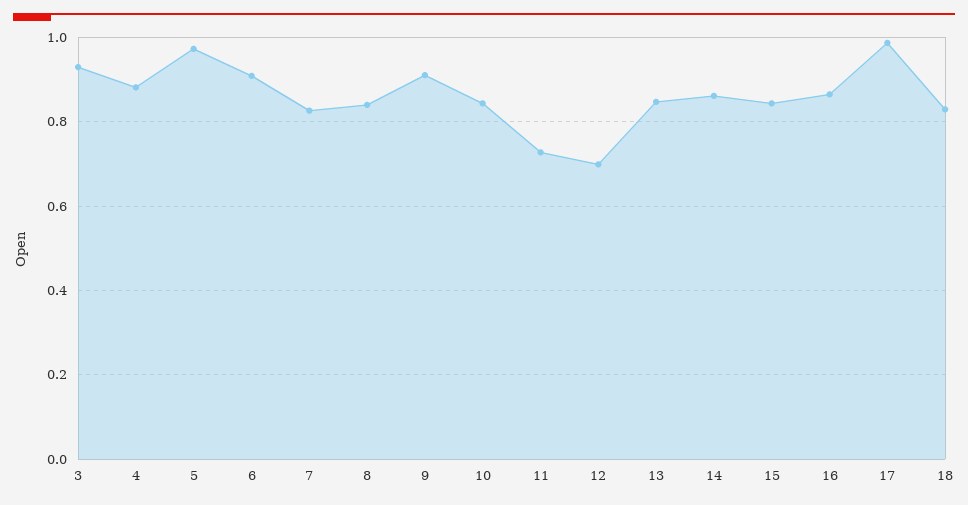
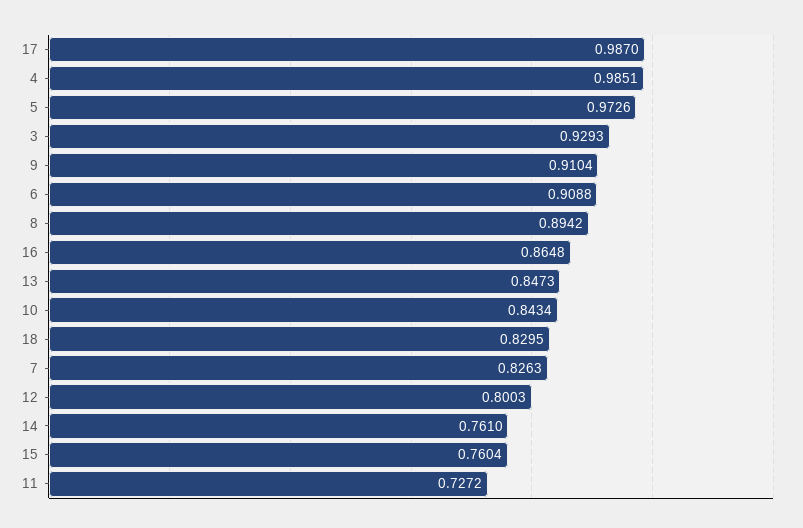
  {
    "3": 0.9293,
-   "4": 0.88,
+   "4": 0.9851,
    "5": 0.9726,
    "6": 0.9088,
    "7": 0.8263,
-   "8": 0.84,
+   "8": 0.8942,
    "9": 0.9104,
    "10": 0.8434,
    "11": 0.7272,
-   "12": 0.7,
+   "12": 0.8003,
    "13": 0.8473,
-   "14": 0.86,
+   "14": 0.761,
-   "15": 0.84,
+   "15": 0.7604,
    "16": 0.8648,
    "17": 0.987,
    "18": 0.8295
  }

